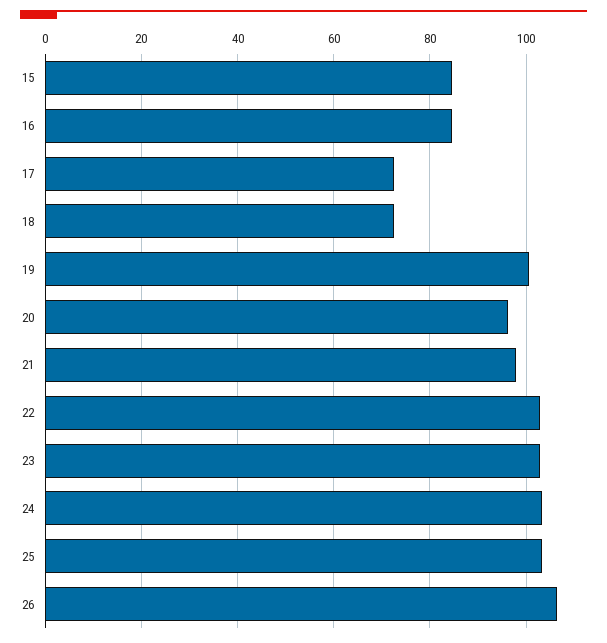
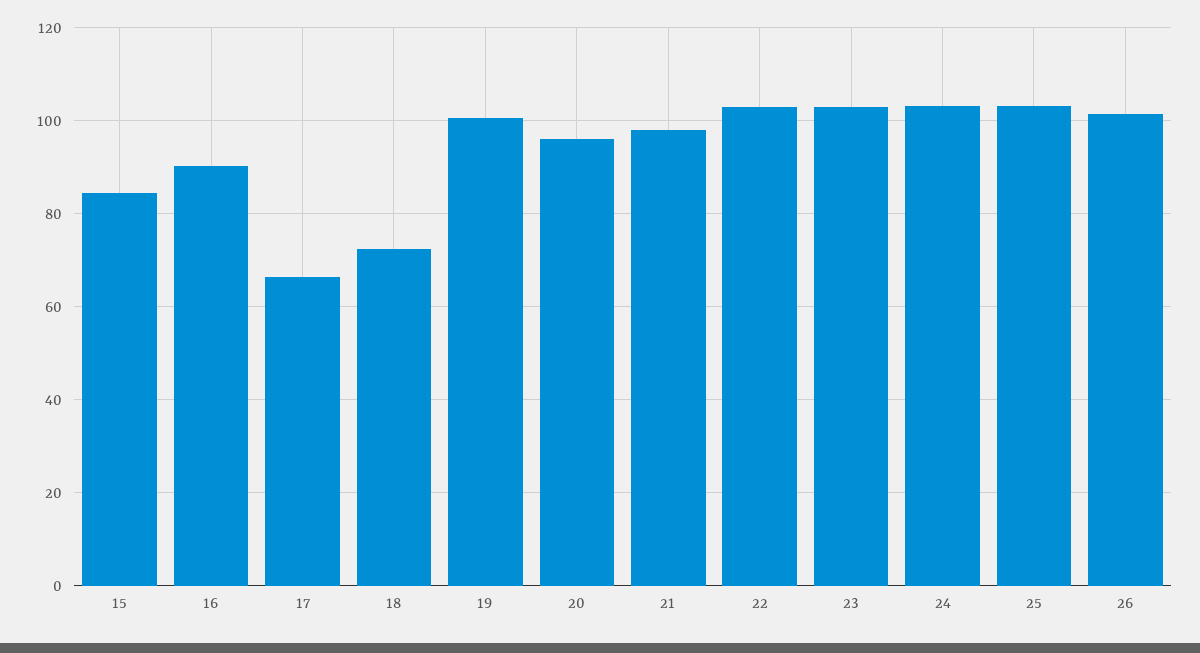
  {
    "15": 84,
-   "16": 84,
+   "16": 90,
-   "17": 72,
+   "17": 66,
    "18": 72,
    "19": 100,
    "20": 96,
    "21": 98,
    "22": 104,
    "23": 104,
    "24": 104,
    "25": 104,
-   "26": 106
+   "26": 102
  }

